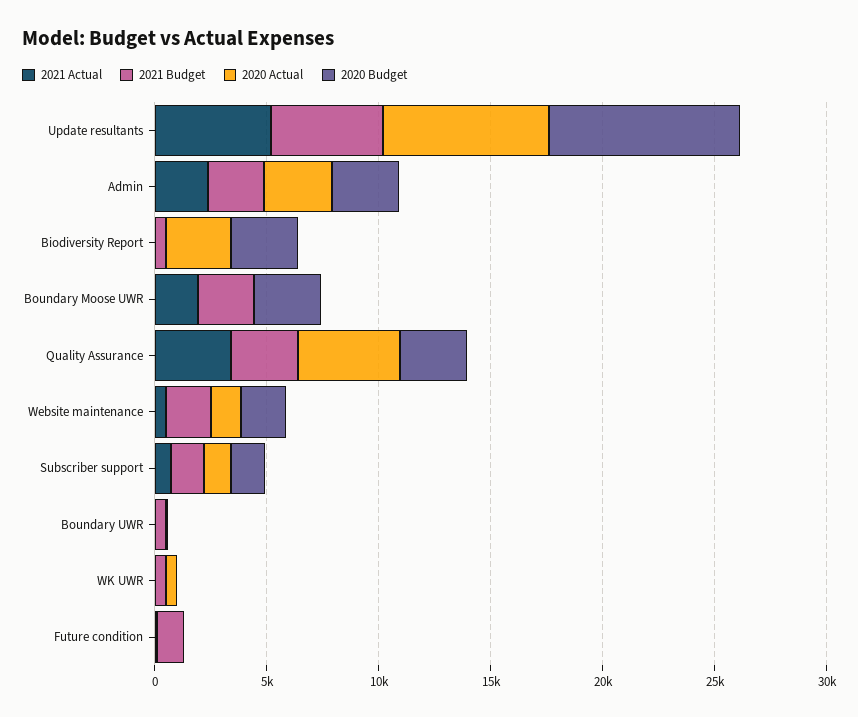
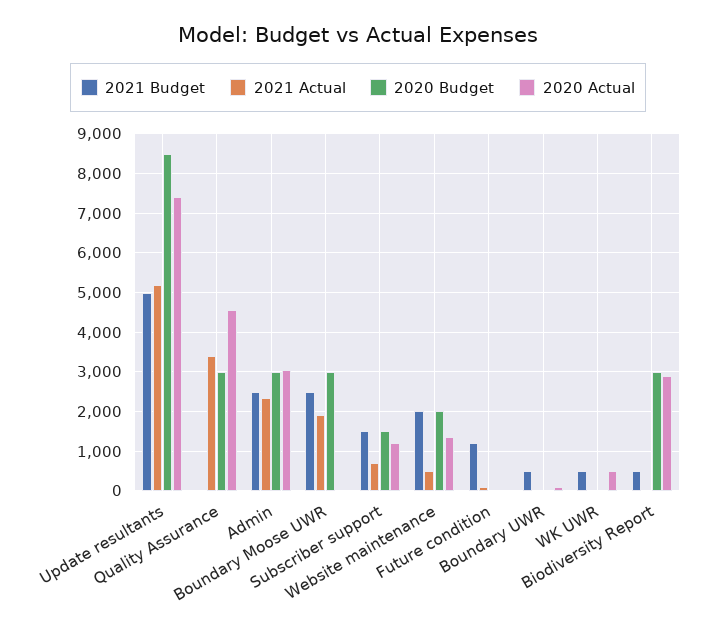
  {
    "2021 Actual": {
      "Update resultants": 5200,
      "Admin": 2400,
      "Biodiversity Report": 0,
      "Boundary Moose UWR": 2000,
      "Quality Assurance": 3400,
      "Website maintenance": 600,
      "Subscriber support": 800,
      "Boundary UWR": 0,
      "WK UWR": 0,
      "Future condition": 200
    },
    "2021 Budget": {
      "Update resultants": 5000,
      "Admin": 2600,
      "Biodiversity Report": 600,
      "Boundary Moose UWR": 2600,
-     "Quality Assurance": 3000,
+     "Quality Assurance": 0,
      "Website maintenance": 2000,
      "Subscriber support": 1600,
      "Boundary UWR": 600,
      "WK UWR": 600,
      "Future condition": 1200
    },
    "2020 Actual": {
      "Update resultants": 7400,
      "Admin": 3000,
      "Biodiversity Report": 3000,
      "Boundary Moose UWR": 0,
      "Quality Assurance": 4600,
      "Website maintenance": 1400,
      "Subscriber support": 1200,
      "Boundary UWR": 200,
      "WK UWR": 600,
      "Future condition": 0
    },
    "2020 Budget": {
      "Update resultants": 8600,
      "Admin": 3000,
      "Biodiversity Report": 3000,
      "Boundary Moose UWR": 3000,
      "Quality Assurance": 3000,
      "Website maintenance": 2000,
      "Subscriber support": 1600,
      "Boundary UWR": 0,
      "WK UWR": 0,
      "Future condition": 0
    }
  }

